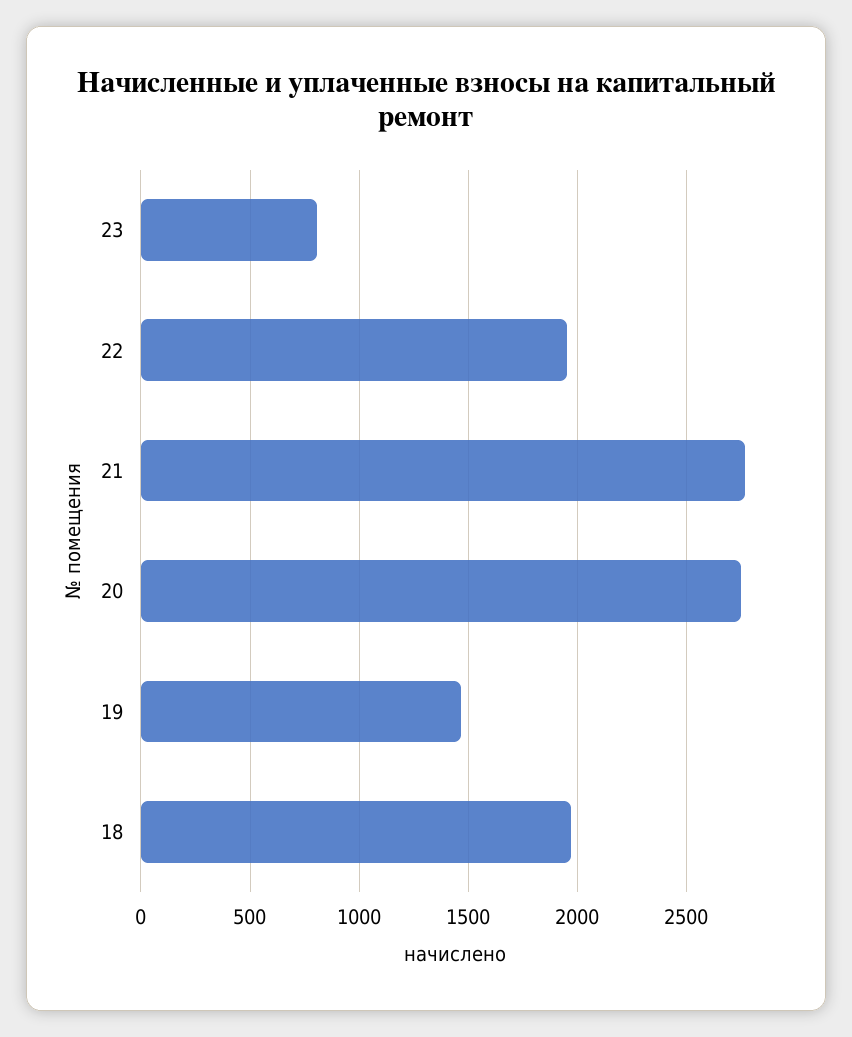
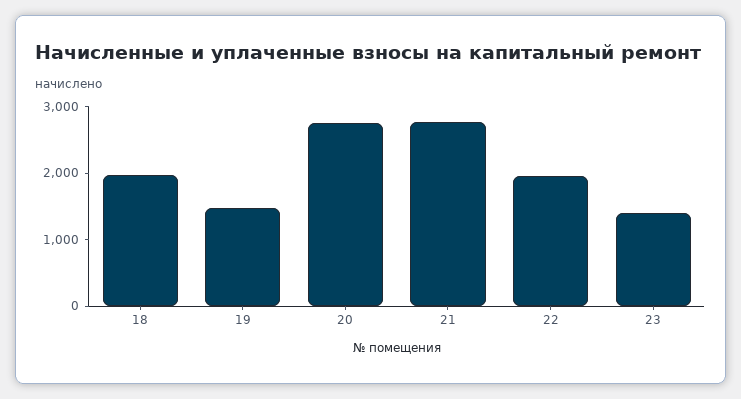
  {
-   "23": 800,
+   "23": 1400,
    "22": 1950,
    "21": 2750,
    "20": 2750,
    "19": 1450,
    "18": 1950
  }

